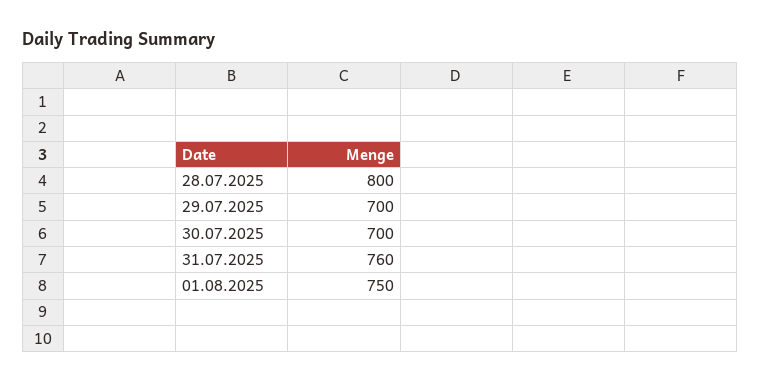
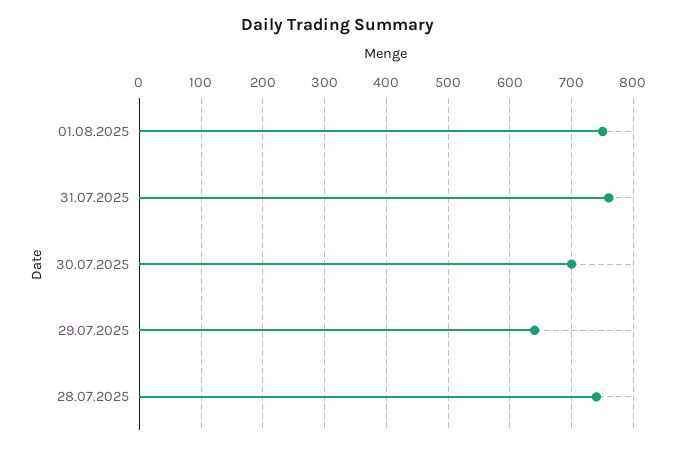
  {
-   "28.07.2025": 800,
+   "28.07.2025": 740,
-   "29.07.2025": 700,
+   "29.07.2025": 640,
    "30.07.2025": 700,
    "31.07.2025": 760,
    "01.08.2025": 750
  }

